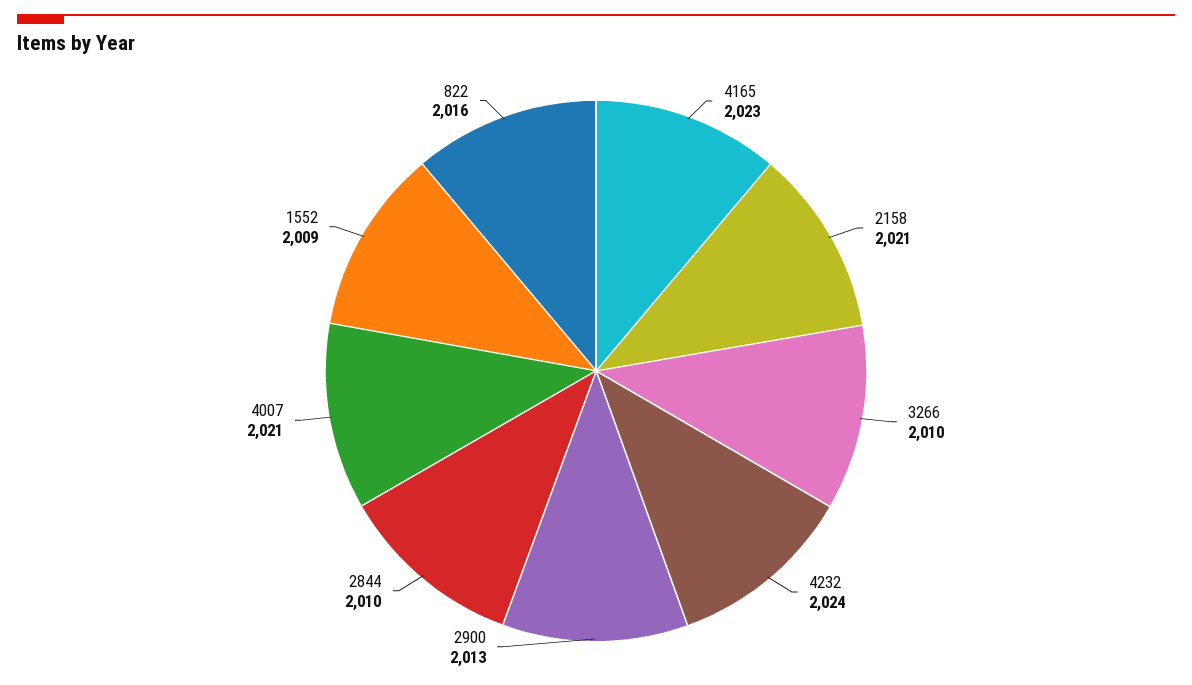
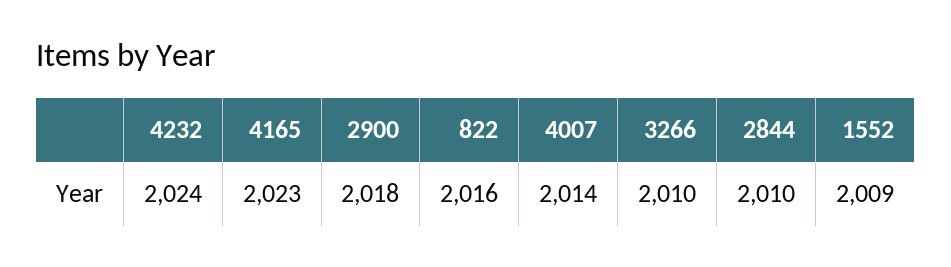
  {
    "4165": 2023,
-   "2158": 2021,
    "3266": 2010,
    "4232": 2024,
-   "2900": 2013,
+   "2900": 2018,
    "2844": 2010,
-   "4007": 2021,
+   "4007": 2014,
    "1552": 2009,
    "822": 2016
  }

